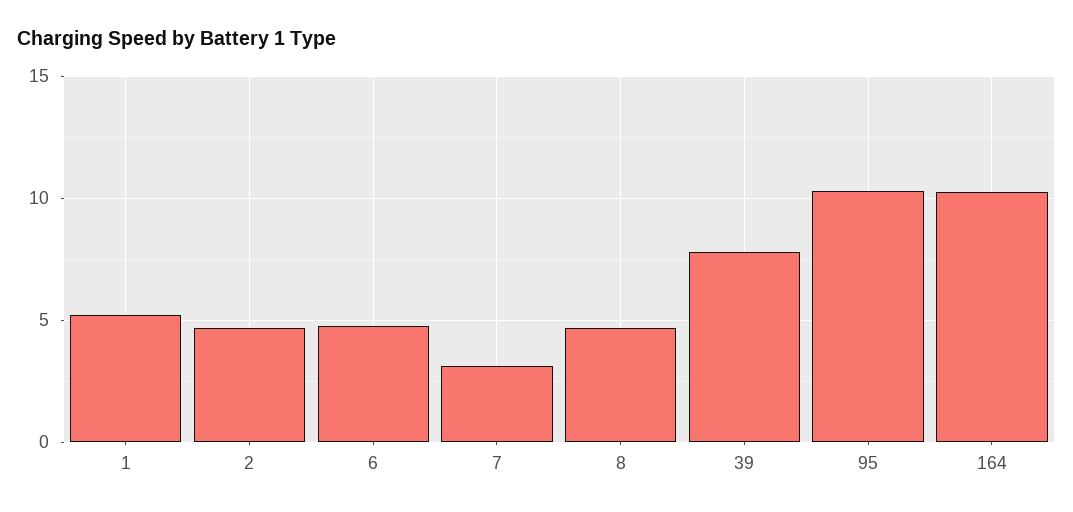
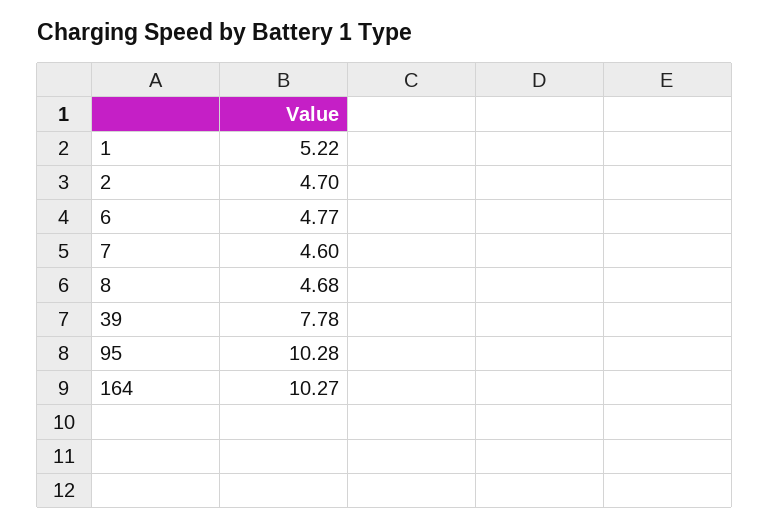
  {
    "1": 5.22,
    "2": 4.7,
    "6": 4.77,
-   "7": 3,
+   "7": 4.6,
    "8": 4.68,
    "39": 7.78,
    "95": 10.28,
    "164": 10.27
  }

